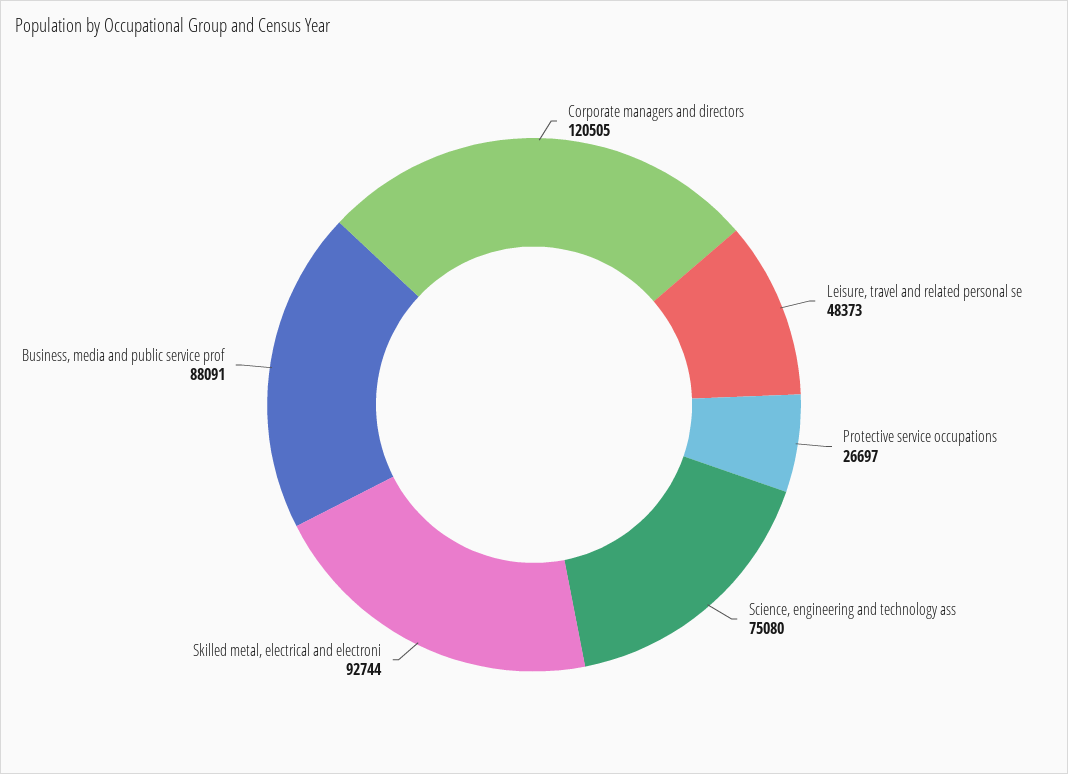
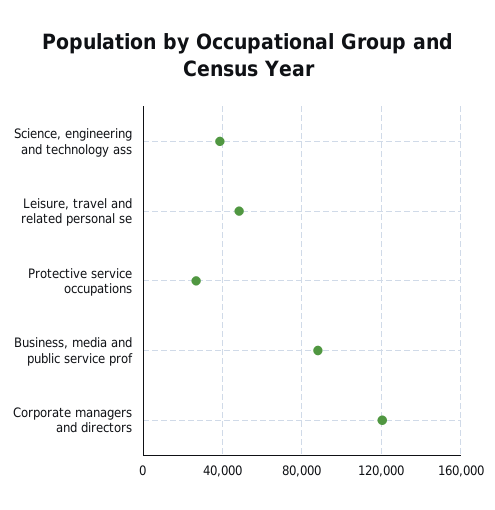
  {
    "Corporate managers and directors": 120505,
    "Leisure, travel and related personal se": 48373,
    "Protective service occupations": 26697,
-   "Science, engineering and technology ass": 75080,
+   "Science, engineering and technology ass": 40000,
-   "Skilled metal, electrical and electroni": 92744,
    "Business, media and public service prof": 88091
  }

